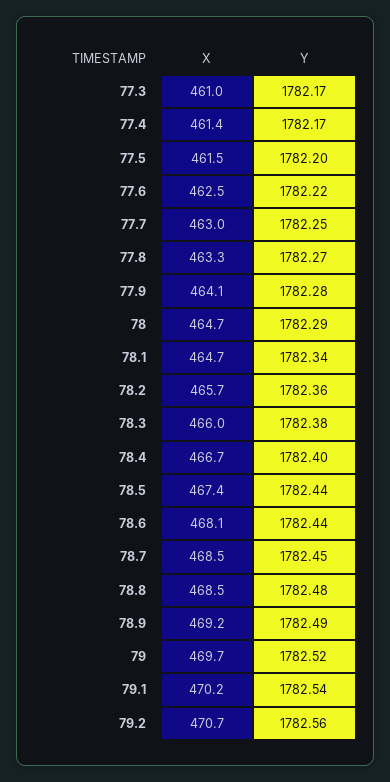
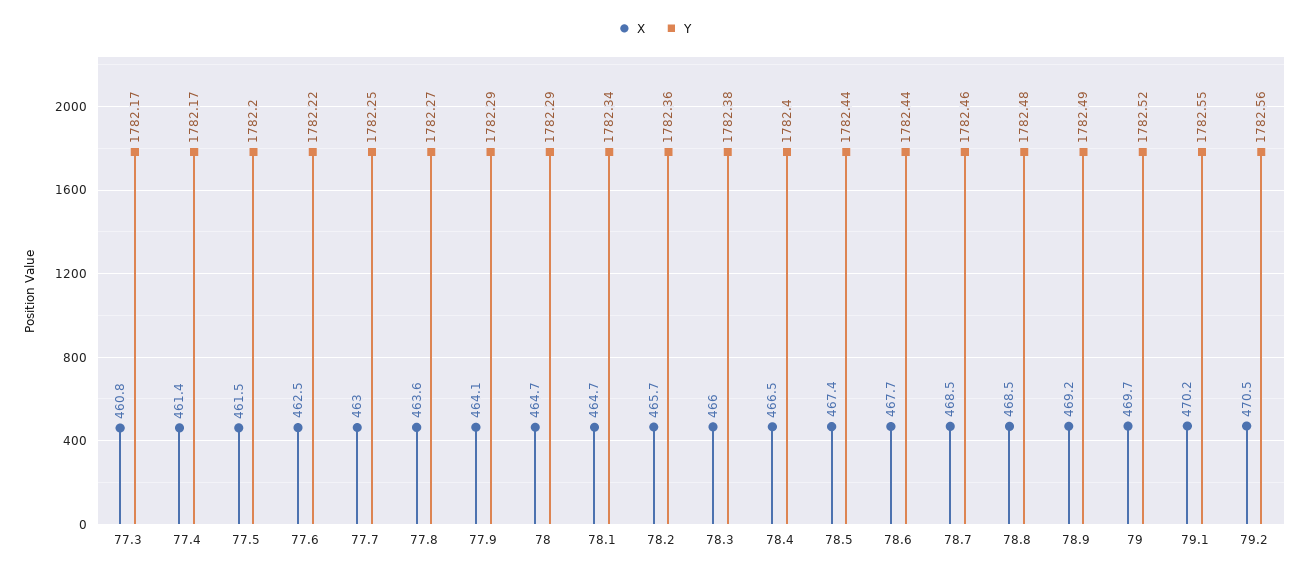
  {
    "X": {
-     "77.3": 461,
+     "77.3": 460.8,
      "77.4": 461.4,
      "77.5": 461.5,
      "77.6": 462.5,
      "77.7": 463,
-     "77.8": 463.3,
+     "77.8": 463.6,
      "77.9": 464.1,
      "78": 464.7,
      "78.1": 464.7,
      "78.2": 465.7,
      "78.3": 466,
-     "78.4": 466.7,
+     "78.4": 466.5,
      "78.5": 467.4,
-     "78.6": 468.1,
+     "78.6": 467.7,
      "78.7": 468.5,
      "78.8": 468.5,
      "78.9": 469.2,
      "79": 469.7,
      "79.1": 470.2,
-     "79.2": 470.7
+     "79.2": 470.5
    },
    "Y": {
      "77.3": 1782.17,
      "77.4": 1782.17,
      "77.5": 1782.2,
      "77.6": 1782.22,
      "77.7": 1782.25,
      "77.8": 1782.27,
-     "77.9": 1782.28,
+     "77.9": 1782.29,
      "78": 1782.29,
      "78.1": 1782.34,
      "78.2": 1782.36,
      "78.3": 1782.38,
      "78.4": 1782.4,
      "78.5": 1782.44,
      "78.6": 1782.44,
-     "78.7": 1782.45,
+     "78.7": 1782.46,
      "78.8": 1782.48,
      "78.9": 1782.49,
      "79": 1782.52,
-     "79.1": 1782.54,
+     "79.1": 1782.55,
      "79.2": 1782.56
    }
  }

